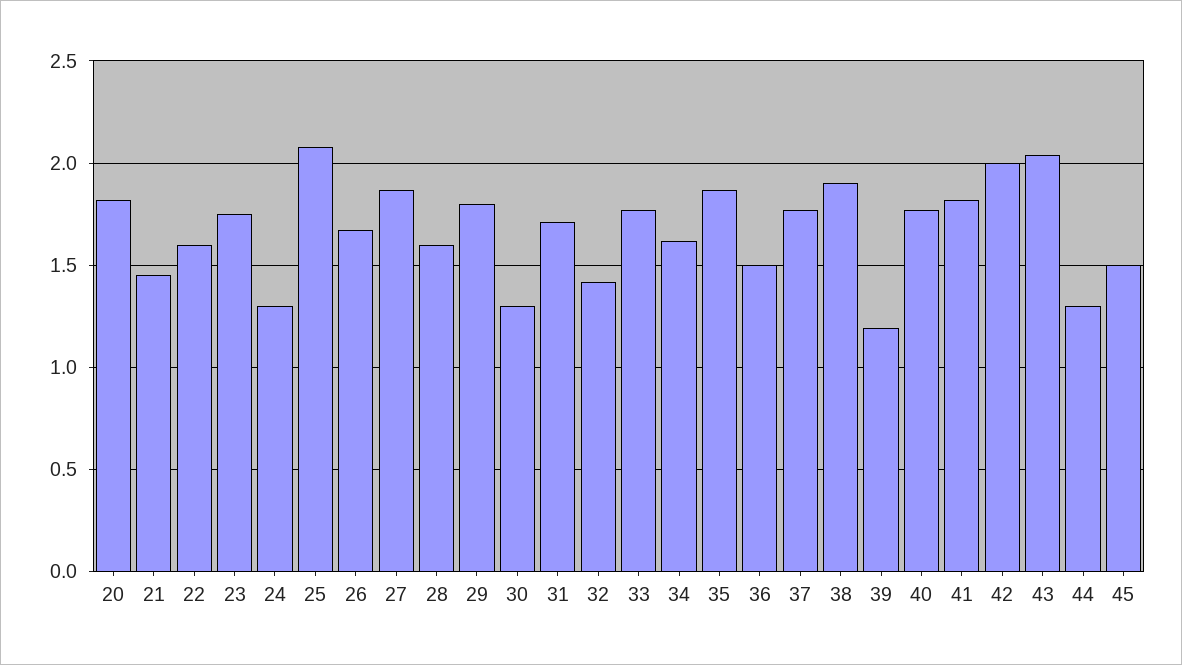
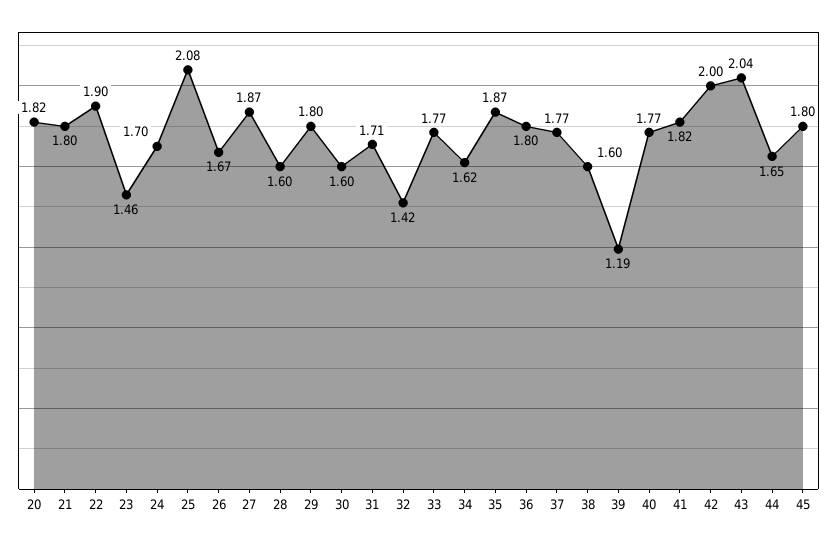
  {
    "20": 1.82,
-   "21": 1.45,
+   "21": 1.8,
-   "22": 1.6,
+   "22": 1.9,
-   "23": 1.75,
+   "23": 1.46,
-   "24": 1.3,
+   "24": 1.7,
    "25": 2.08,
    "26": 1.67,
    "27": 1.87,
    "28": 1.6,
    "29": 1.8,
-   "30": 1.3,
+   "30": 1.6,
    "31": 1.71,
    "32": 1.42,
    "33": 1.77,
    "34": 1.62,
    "35": 1.87,
-   "36": 1.5,
+   "36": 1.8,
    "37": 1.77,
-   "38": 1.9,
+   "38": 1.6,
    "39": 1.19,
    "40": 1.77,
    "41": 1.82,
    "42": 2,
    "43": 2.04,
-   "44": 1.3,
+   "44": 1.65,
-   "45": 1.5
+   "45": 1.8
  }

